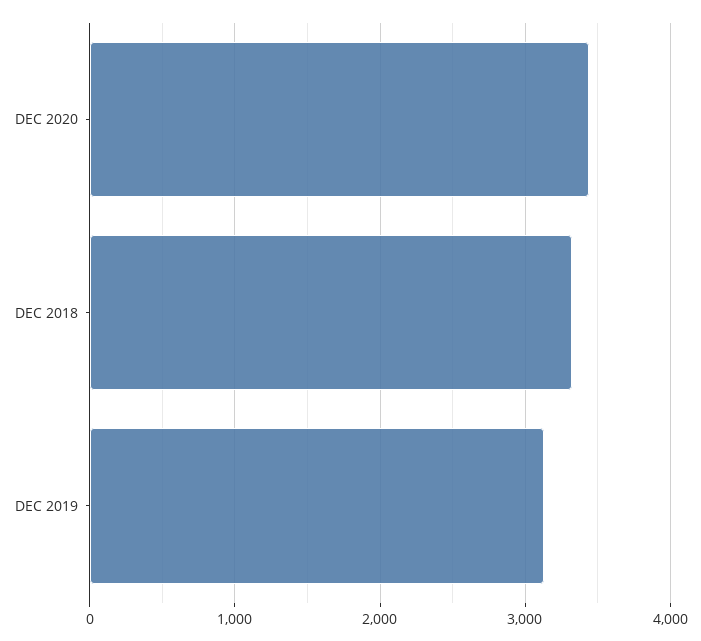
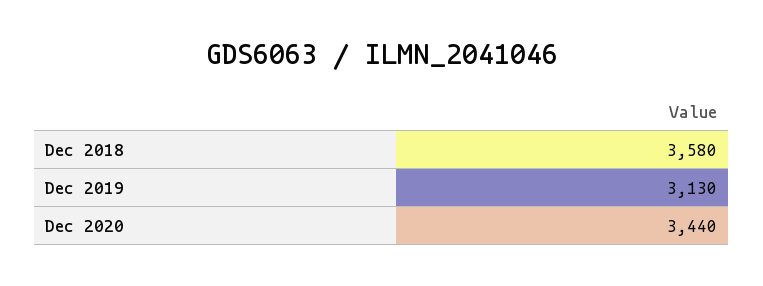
  {
    "DEC 2020": 3440,
-   "DEC 2018": 3300,
+   "DEC 2018": 3580,
    "DEC 2019": 3130
  }

